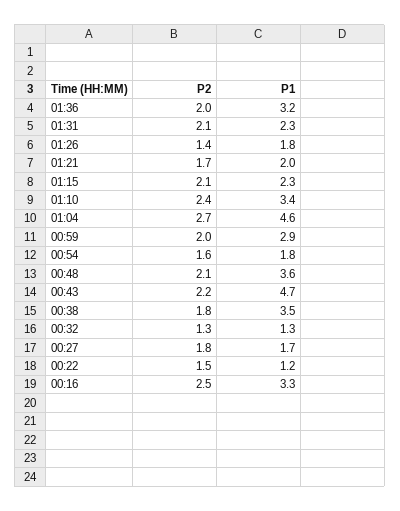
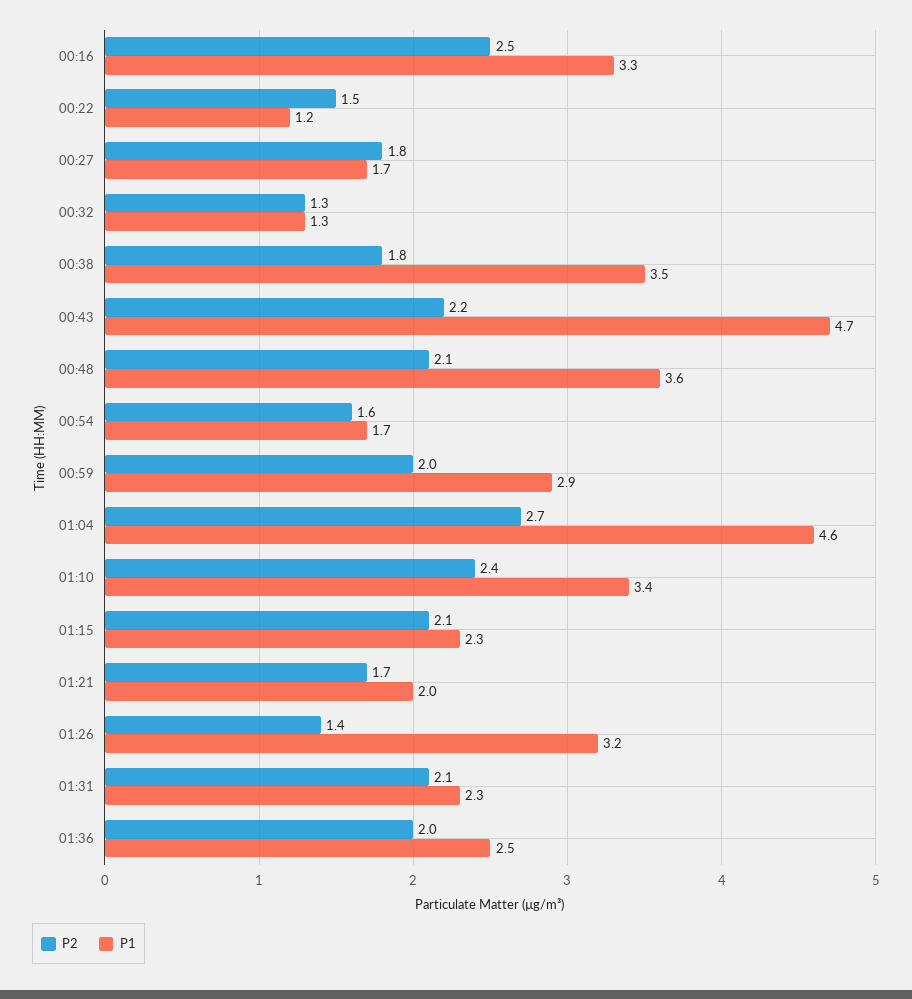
  {
    "P2": {
      "01:36": 2,
      "01:31": 2.1,
      "01:26": 1.4,
      "01:21": 1.7,
      "01:15": 2.1,
      "01:10": 2.4,
      "01:04": 2.7,
      "00:59": 2,
      "00:54": 1.6,
      "00:48": 2.1,
      "00:43": 2.2,
      "00:38": 1.8,
      "00:32": 1.3,
      "00:27": 1.8,
      "00:22": 1.5,
      "00:16": 2.5
    },
    "P1": {
-     "01:36": 3.2,
+     "01:36": 2.5,
      "01:31": 2.3,
-     "01:26": 1.8,
+     "01:26": 3.2,
      "01:21": 2,
      "01:15": 2.3,
      "01:10": 3.4,
      "01:04": 4.6,
      "00:59": 2.9,
-     "00:54": 1.8,
+     "00:54": 1.7,
      "00:48": 3.6,
      "00:43": 4.7,
      "00:38": 3.5,
      "00:32": 1.3,
      "00:27": 1.7,
      "00:22": 1.2,
      "00:16": 3.3
    }
  }

